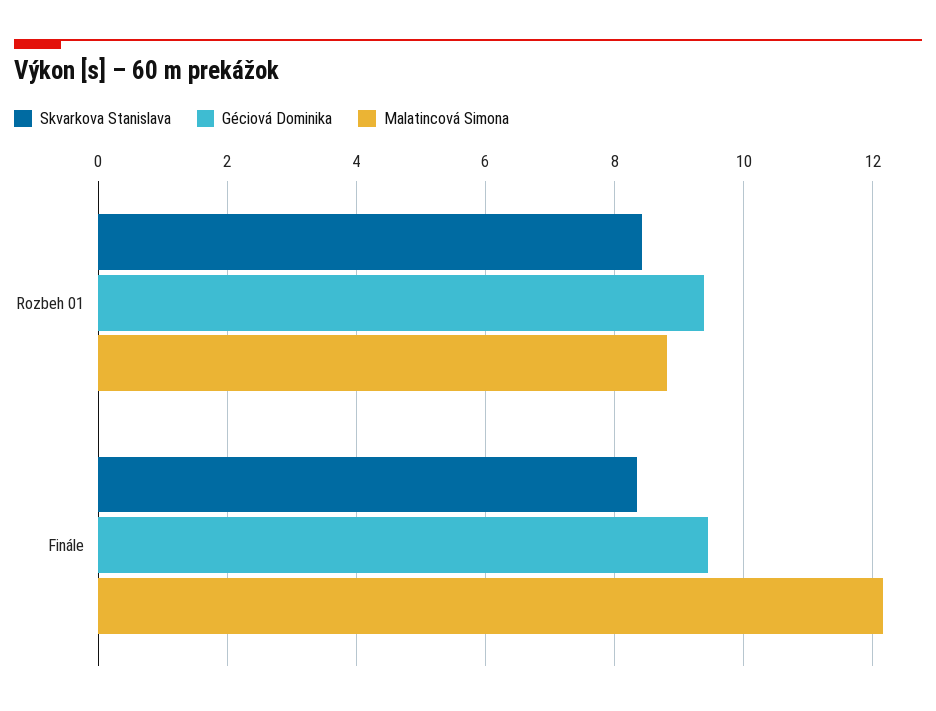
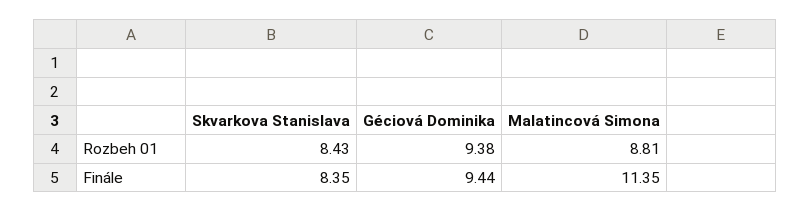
  {
    "Skvarkova Stanislava": {
      "Rozbeh 01": 8.43,
      "Finále": 8.35
    },
    "Géciová Dominika": {
      "Rozbeh 01": 9.38,
      "Finále": 9.44
    },
    "Malatincová Simona": {
      "Rozbeh 01": 8.81,
-     "Finále": 12.2
+     "Finále": 11.35
    }
  }

